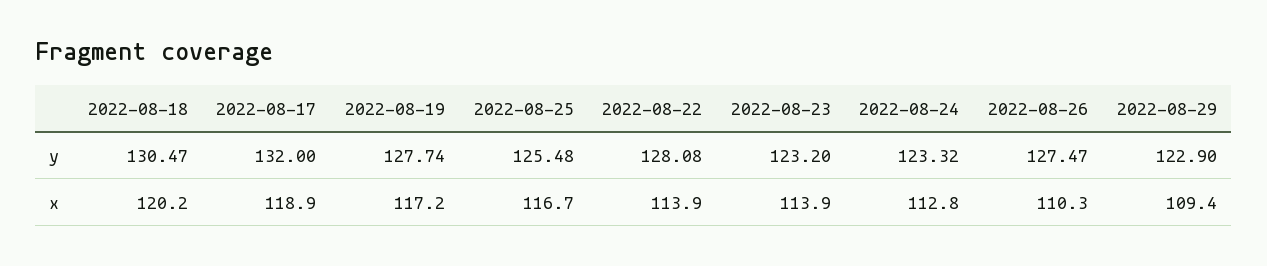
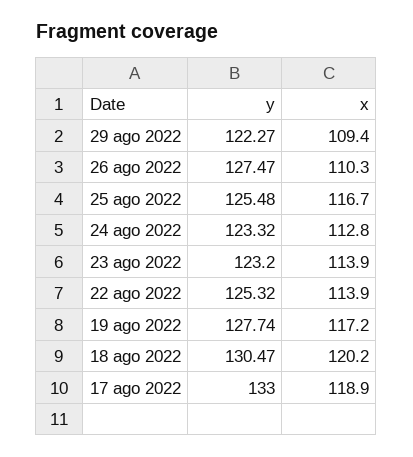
  {
    "2022-08-18": {
      "y": 130.47,
      "x": 120.2
    },
    "2022-08-17": {
-     "y": 132,
+     "y": 133,
      "x": 118.9
    },
    "2022-08-19": {
      "y": 127.74,
      "x": 117.2
    },
    "2022-08-25": {
      "y": 125.48,
      "x": 116.7
    },
    "2022-08-22": {
-     "y": 128.08,
+     "y": 125.32,
      "x": 113.9
    },
    "2022-08-23": {
      "y": 123.2,
      "x": 113.9
    },
    "2022-08-24": {
      "y": 123.32,
      "x": 112.8
    },
    "2022-08-26": {
      "y": 127.47,
      "x": 110.3
    },
    "2022-08-29": {
-     "y": 122.9,
+     "y": 122.27,
      "x": 109.4
    }
  }

